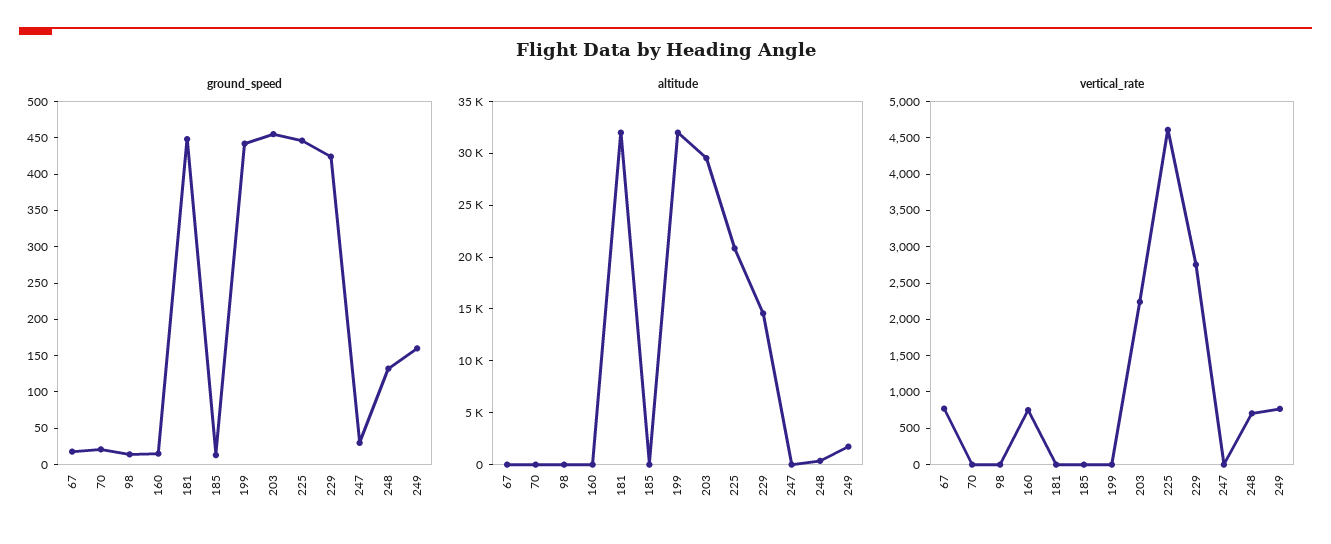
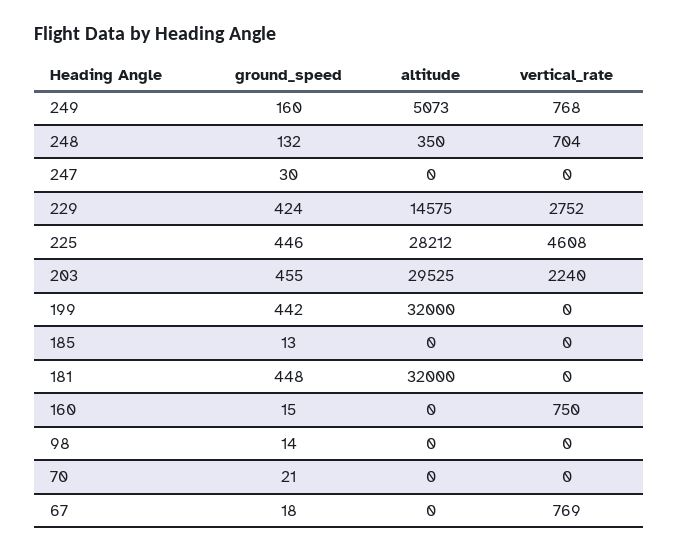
  {
    "ground_speed": {
      "67": 18,
      "70": 21,
      "98": 14,
      "160": 15,
      "181": 448,
      "185": 13,
      "199": 442,
      "203": 455,
      "225": 446,
      "229": 424,
      "247": 30,
      "248": 132,
      "249": 160
    },
    "altitude": {
      "67": 0,
      "70": 0,
      "98": 0,
      "160": 0,
      "181": 32000,
      "185": 0,
      "199": 32000,
      "203": 29525,
-     "225": 21000,
+     "225": 28212,
      "229": 14575,
      "247": 0,
      "248": 350,
-     "249": 2000
+     "249": 5073
    },
    "vertical_rate": {
      "67": 769,
      "70": 0,
      "98": 0,
      "160": 750,
      "181": 0,
      "185": 0,
      "199": 0,
      "203": 2240,
      "225": 4608,
      "229": 2752,
      "247": 0,
      "248": 704,
      "249": 768
    }
  }

